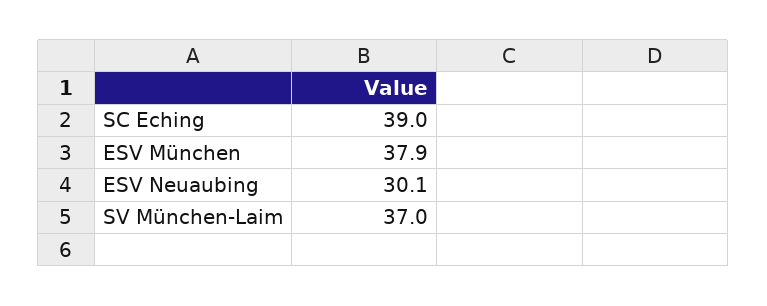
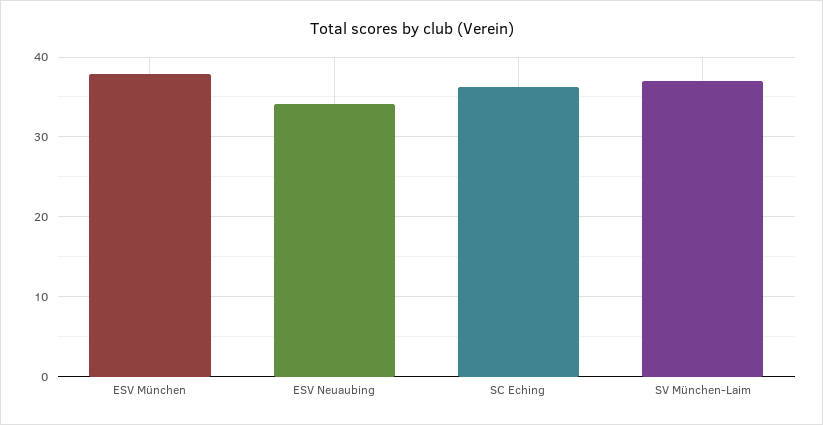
  {
-   "SC Eching": 39,
+   "SC Eching": 36,
    "ESV München": 37.9,
-   "ESV Neuaubing": 30.1,
+   "ESV Neuaubing": 34,
    "SV München-Laim": 37
  }

